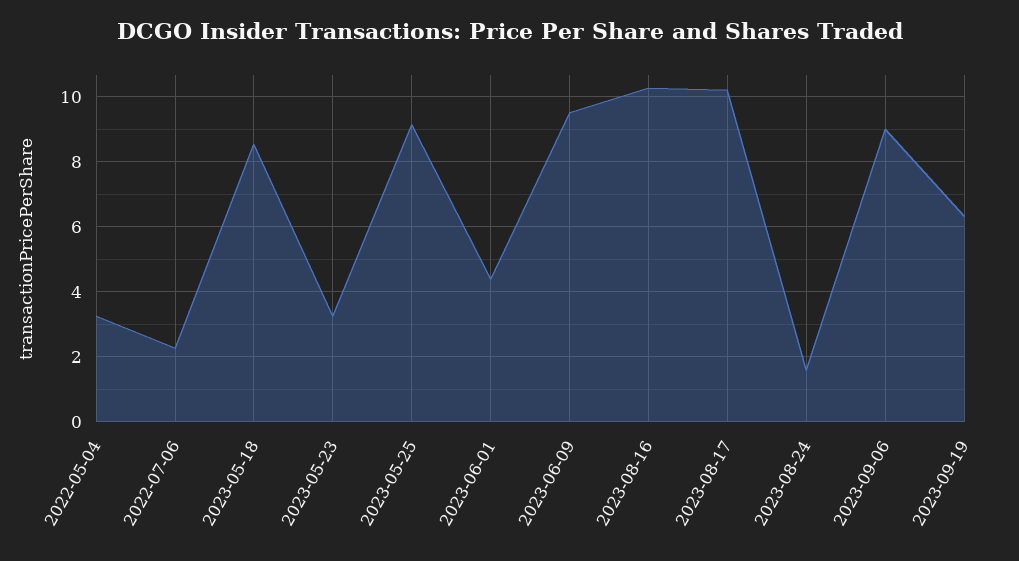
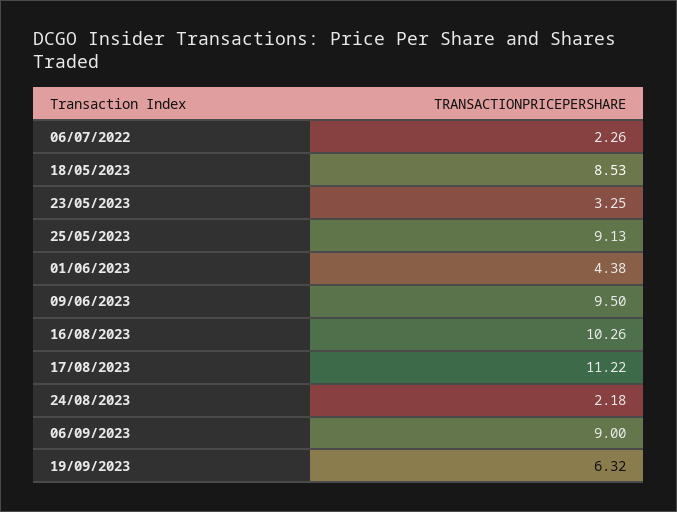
  {
-   "2022-05-04": 3.2,
    "2022-07-06": 2.26,
    "2023-05-18": 8.53,
    "2023-05-23": 3.25,
    "2023-05-25": 9.13,
    "2023-06-01": 4.38,
    "2023-06-09": 9.5,
    "2023-08-16": 10.26,
-   "2023-08-17": 10.2,
+   "2023-08-17": 11.22,
-   "2023-08-24": 1.6,
+   "2023-08-24": 2.18,
    "2023-09-06": 9,
    "2023-09-19": 6.32
  }

